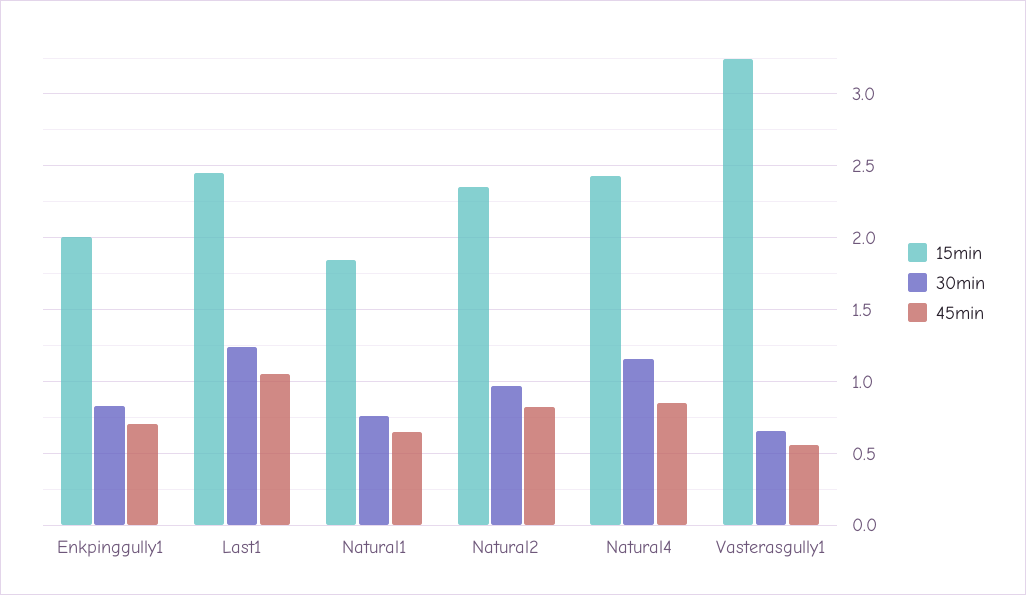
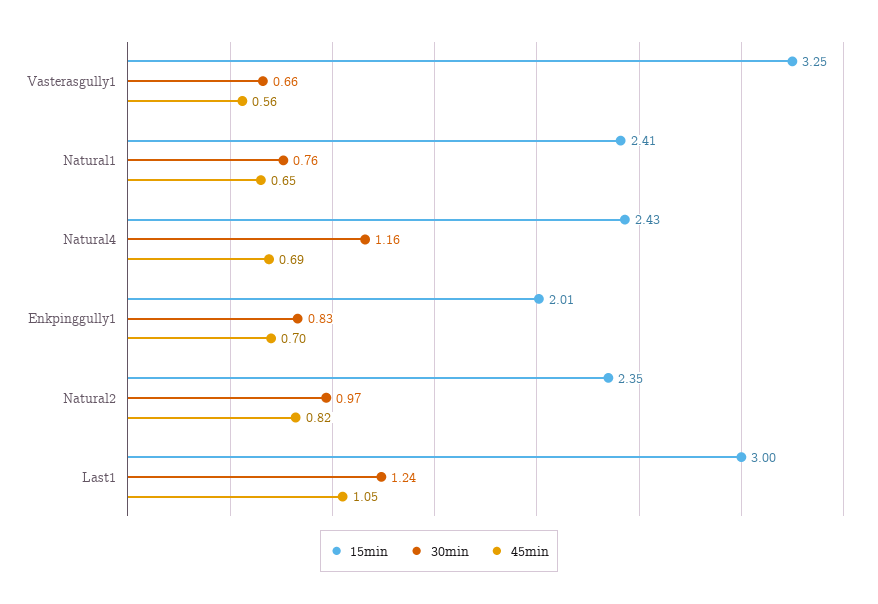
  {
    "15min": {
      "Enkpinggully1": 2.01,
-     "Last1": 2.45,
+     "Last1": 3,
-     "Natural1": 1.85,
+     "Natural1": 2.41,
      "Natural2": 2.35,
      "Natural4": 2.43,
      "Vasterasgully1": 3.25
    },
    "30min": {
      "Enkpinggully1": 0.83,
      "Last1": 1.24,
      "Natural1": 0.76,
      "Natural2": 0.97,
      "Natural4": 1.16,
      "Vasterasgully1": 0.66
    },
    "45min": {
      "Enkpinggully1": 0.7,
      "Last1": 1.05,
      "Natural1": 0.65,
      "Natural2": 0.82,
-     "Natural4": 0.85,
+     "Natural4": 0.69,
      "Vasterasgully1": 0.56
    }
  }

